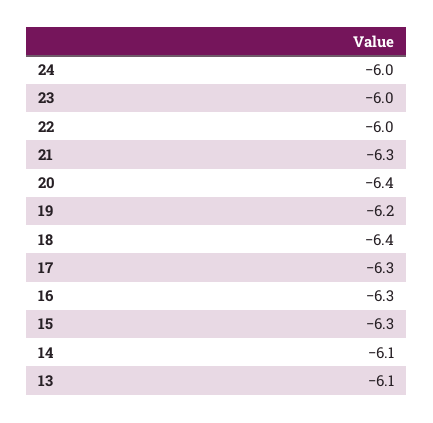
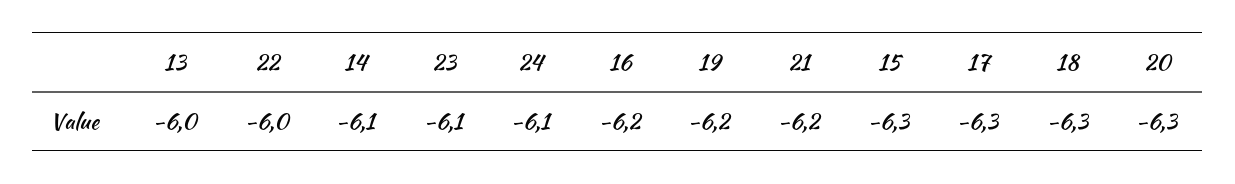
  {
-   "24": -6,
+   "24": -6.1,
-   "23": -6,
+   "23": -6.1,
    "22": -6,
-   "21": -6.3,
+   "21": -6.2,
-   "20": -6.4,
+   "20": -6.3,
    "19": -6.2,
-   "18": -6.4,
+   "18": -6.3,
    "17": -6.3,
-   "16": -6.3,
+   "16": -6.2,
    "15": -6.3,
    "14": -6.1,
-   "13": -6.1
+   "13": -6
  }

